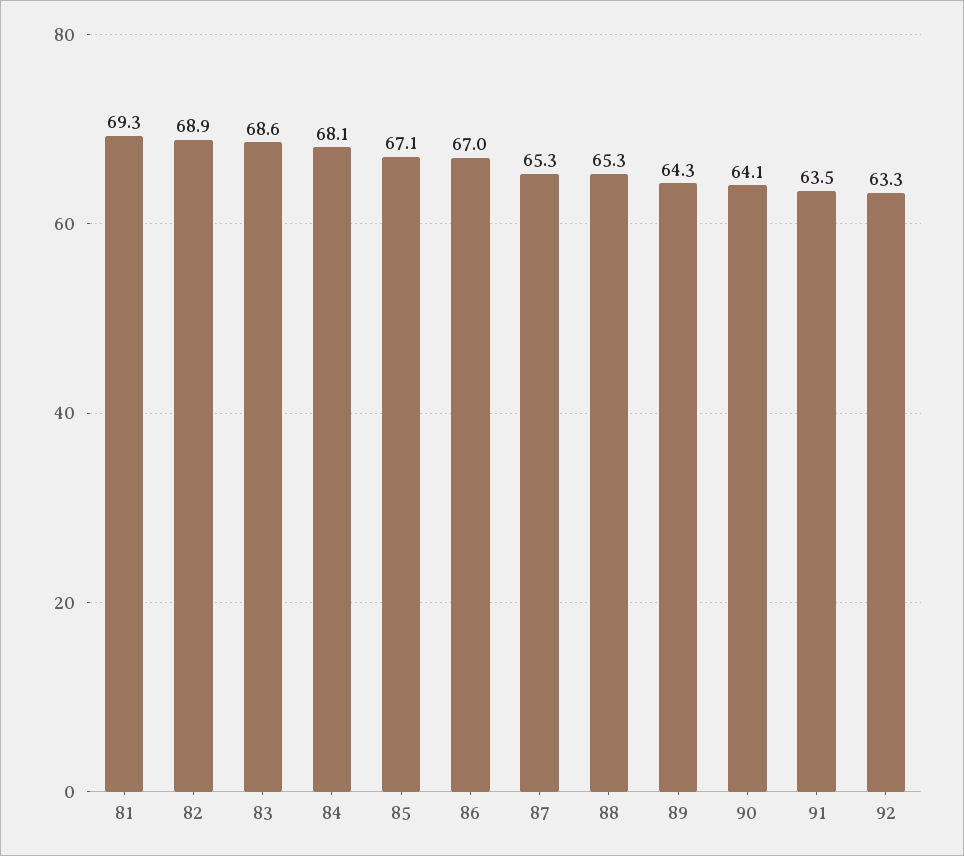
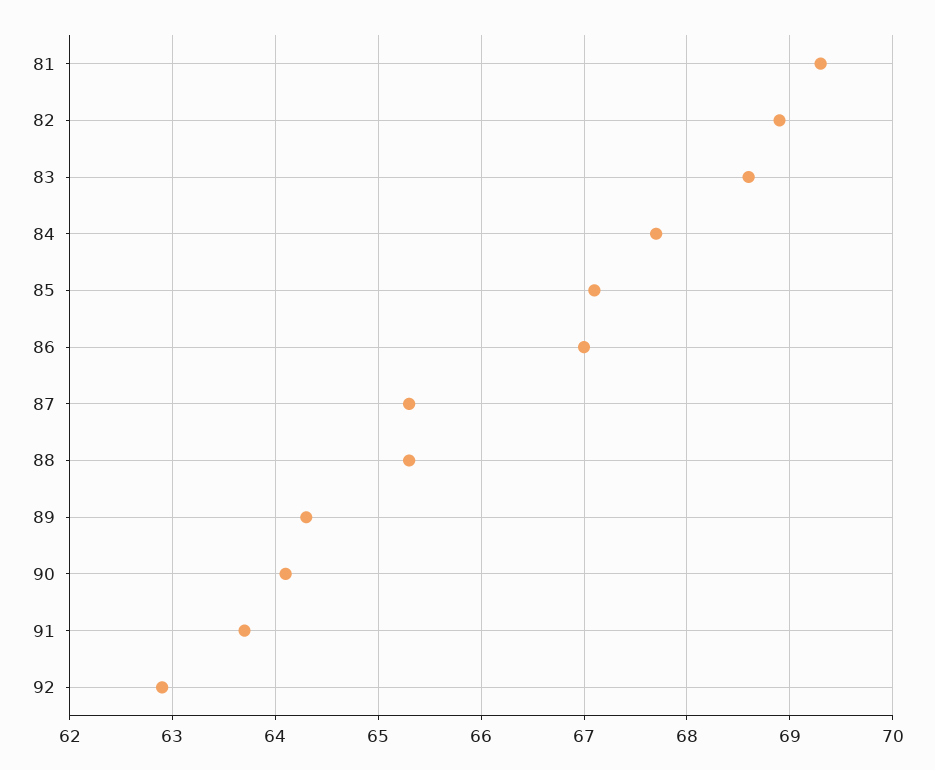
  {
    "81": 69.3,
    "82": 68.9,
    "83": 68.6,
-   "84": 68.1,
+   "84": 67.7,
    "85": 67.1,
    "86": 67,
    "87": 65.3,
    "88": 65.3,
    "89": 64.3,
    "90": 64.1,
-   "91": 63.5,
+   "91": 63.7,
-   "92": 63.3
+   "92": 62.9
  }

